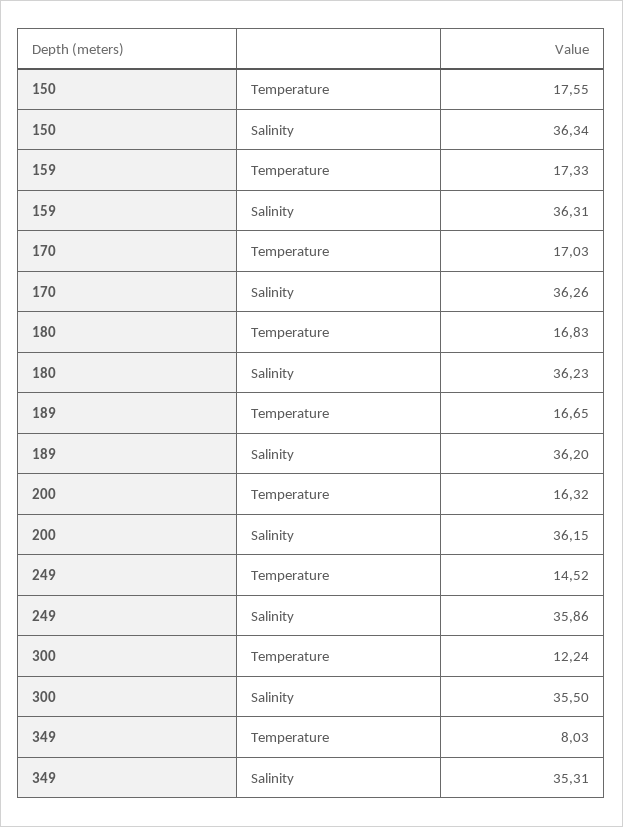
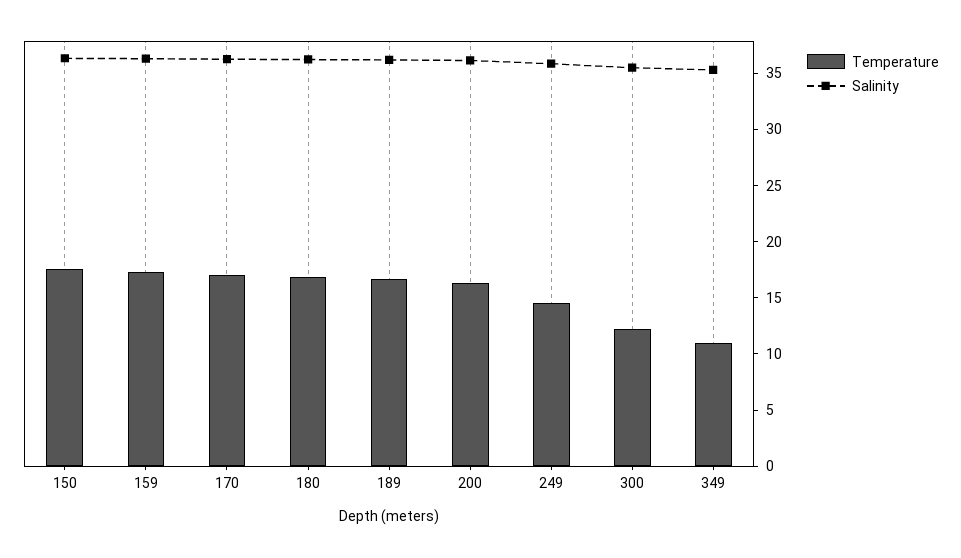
  {
    "Temperature": {
      "150": 17.55,
      "159": 17.33,
      "170": 17.03,
      "180": 16.83,
      "189": 16.65,
      "200": 16.32,
      "249": 14.52,
      "300": 12.24,
-     "349": 8.03
+     "349": 11
    },
    "Salinity": {
      "150": 36.34,
      "159": 36.31,
      "170": 36.26,
      "180": 36.23,
      "189": 36.2,
      "200": 36.15,
      "249": 35.86,
      "300": 35.5,
      "349": 35.31
    }
  }

